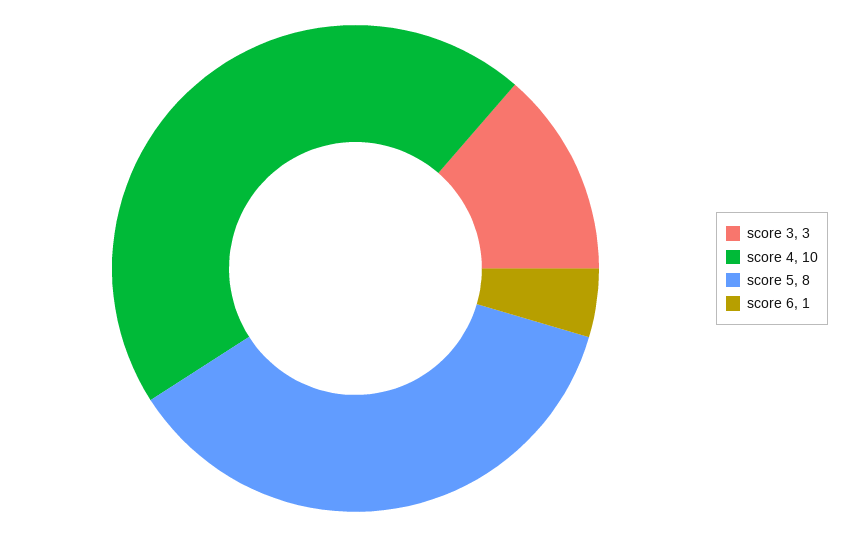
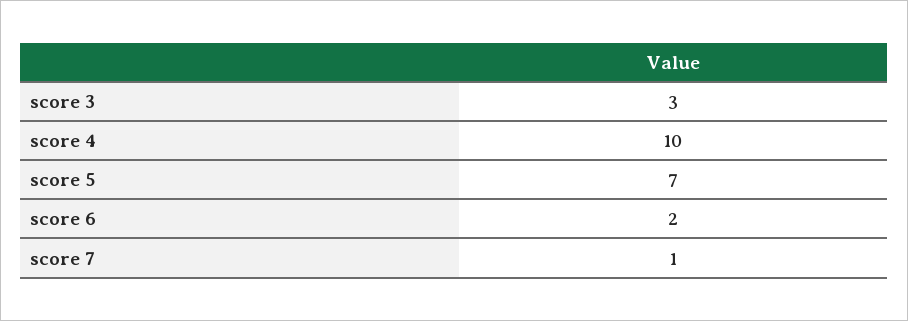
  {
    "score 3": 3,
    "score 4": 10,
-   "score 5": 8,
+   "score 5": 7,
-   "score 6": 1
+   "score 6": 2,
+   "score 7": 1
  }

